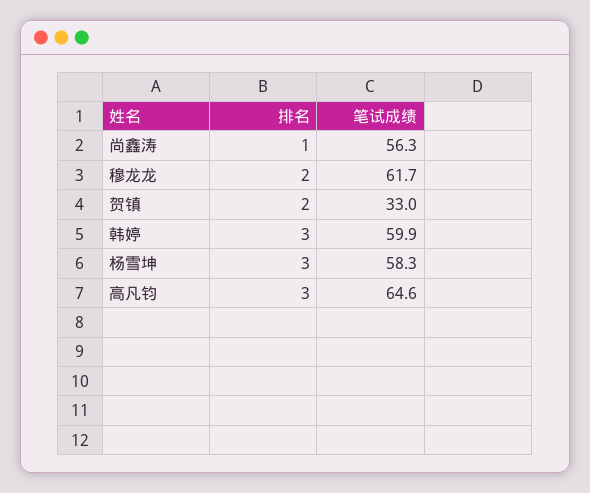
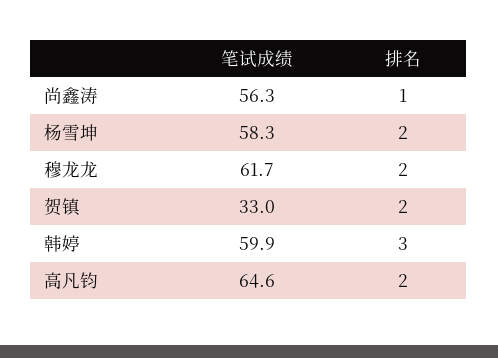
  {
    "排名": {
      "尚鑫涛": 1,
      "穆龙龙": 2,
      "贺镇": 2,
      "韩婷": 3,
-     "杨雪坤": 3,
+     "杨雪坤": 2,
-     "高凡钧": 3
+     "高凡钧": 2
    },
    "笔试成绩": {
      "尚鑫涛": 56.3,
      "穆龙龙": 61.7,
      "贺镇": 33,
      "韩婷": 59.9,
      "杨雪坤": 58.3,
      "高凡钧": 64.6
    }
  }

